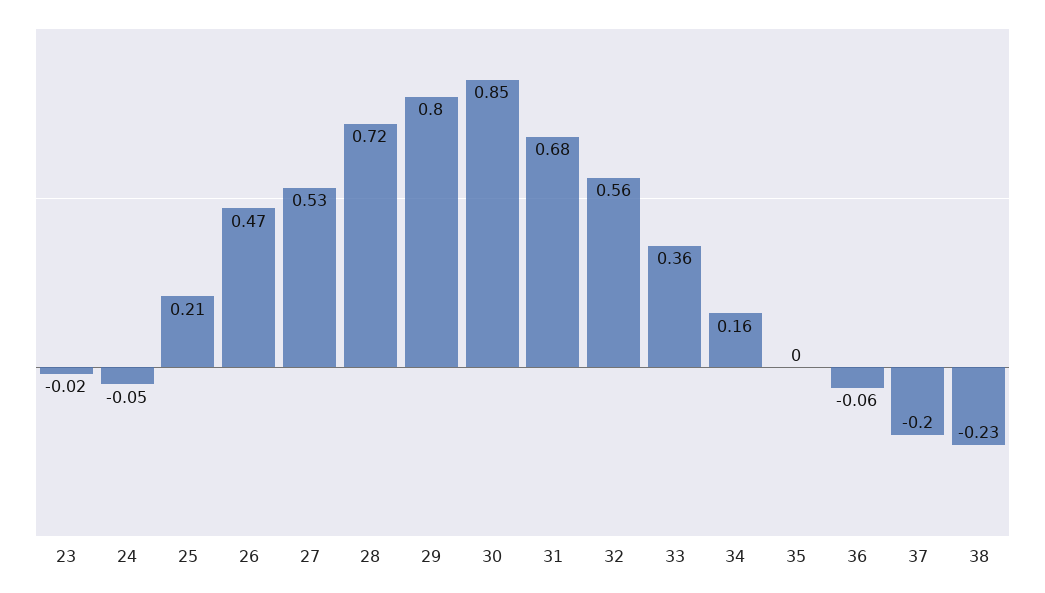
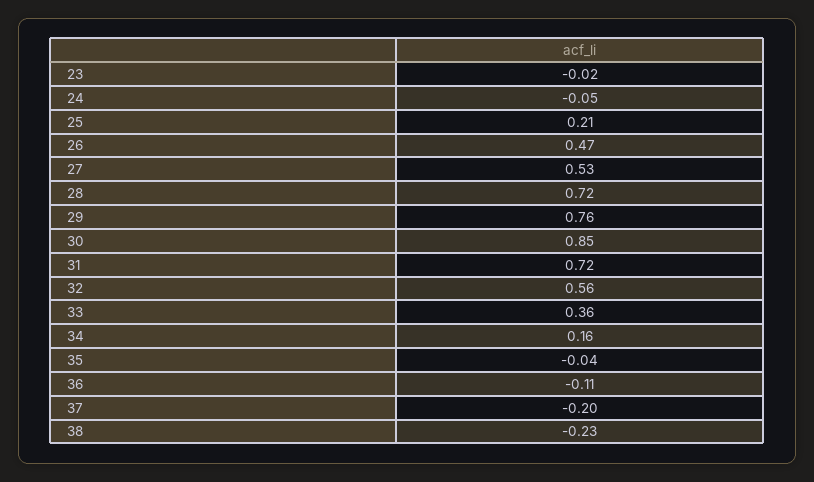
  {
    "23": -0.02,
    "24": -0.05,
    "25": 0.21,
    "26": 0.47,
    "27": 0.53,
    "28": 0.72,
-   "29": 0.8,
+   "29": 0.76,
    "30": 0.85,
-   "31": 0.68,
+   "31": 0.72,
    "32": 0.56,
    "33": 0.36,
    "34": 0.16,
-   "35": 0,
+   "35": -0.04,
-   "36": -0.06,
+   "36": -0.11,
    "37": -0.2,
    "38": -0.23
  }

